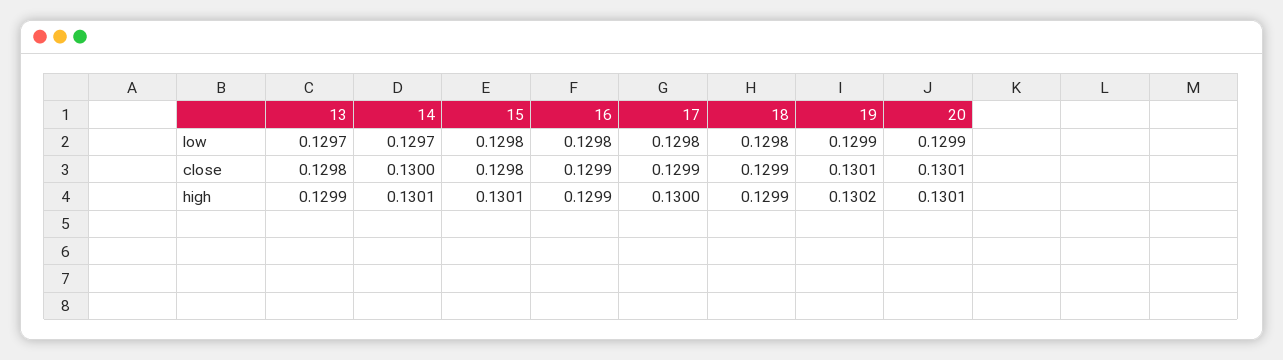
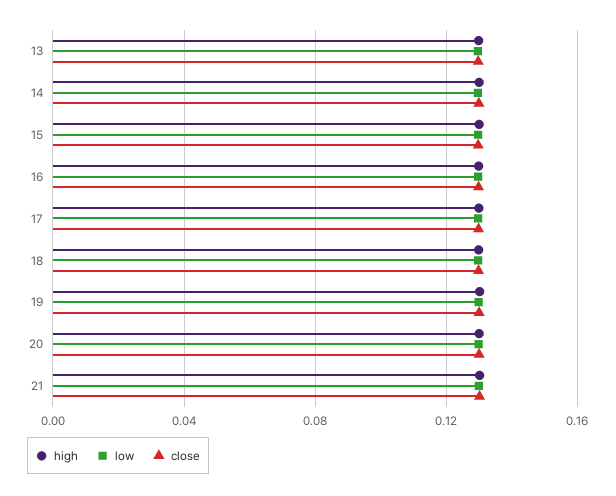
  {
    "low": {
      "13": 0.1297,
      "14": 0.1297,
      "15": 0.1298,
      "16": 0.1298,
      "17": 0.1298,
      "18": 0.1298,
      "19": 0.1299,
-     "20": 0.1299
+     "20": 0.1299,
+     "21": 0.13
    },
    "close": {
      "13": 0.1298,
      "14": 0.13,
      "15": 0.1298,
      "16": 0.1299,
      "17": 0.1299,
      "18": 0.1299,
      "19": 0.1301,
-     "20": 0.1301
+     "20": 0.1301,
+     "21": 0.13
    },
    "high": {
      "13": 0.1299,
      "14": 0.1301,
      "15": 0.1301,
      "16": 0.1299,
      "17": 0.13,
      "18": 0.1299,
      "19": 0.1302,
-     "20": 0.1301
+     "20": 0.1301,
+     "21": 0.13
    }
  }

